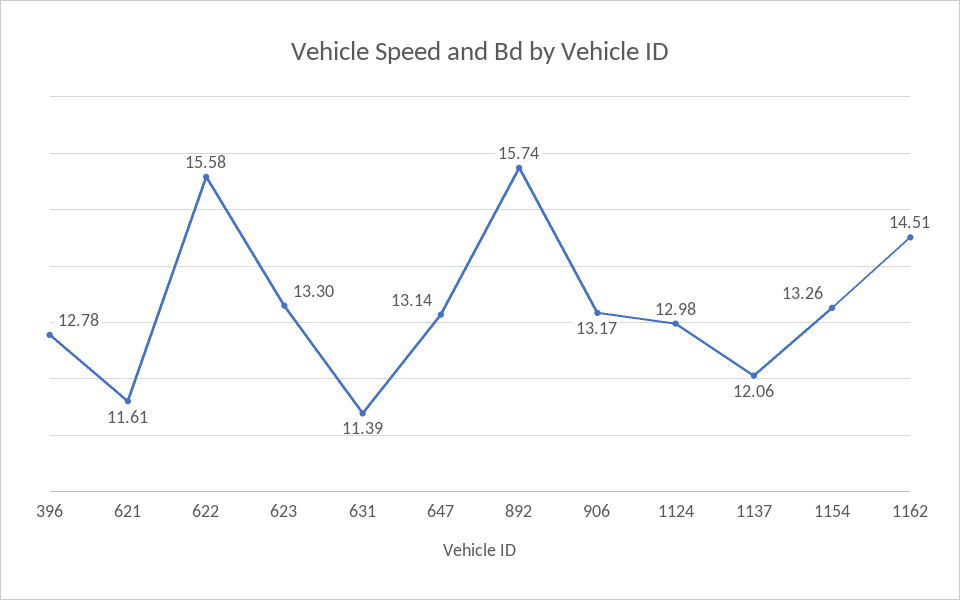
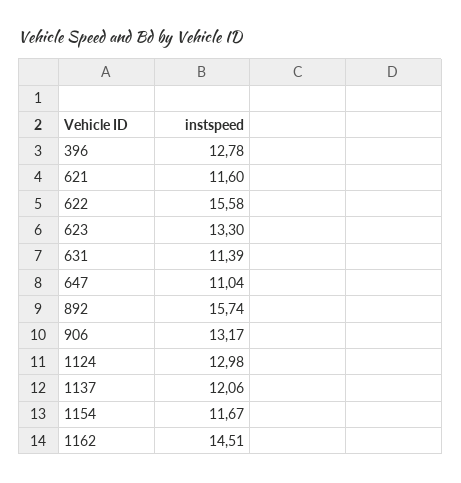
  {
    "396": 12.78,
-   "621": 11.61,
+   "621": 11.6,
    "622": 15.58,
    "623": 13.3,
    "631": 11.39,
-   "647": 13.14,
+   "647": 11.04,
    "892": 15.74,
    "906": 13.17,
    "1124": 12.98,
    "1137": 12.06,
-   "1154": 13.26,
+   "1154": 11.67,
    "1162": 14.51
  }

